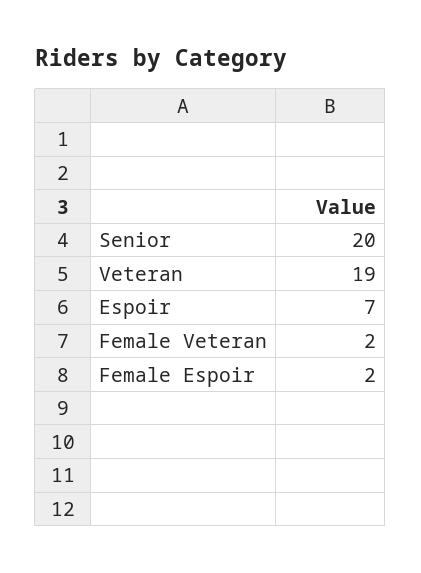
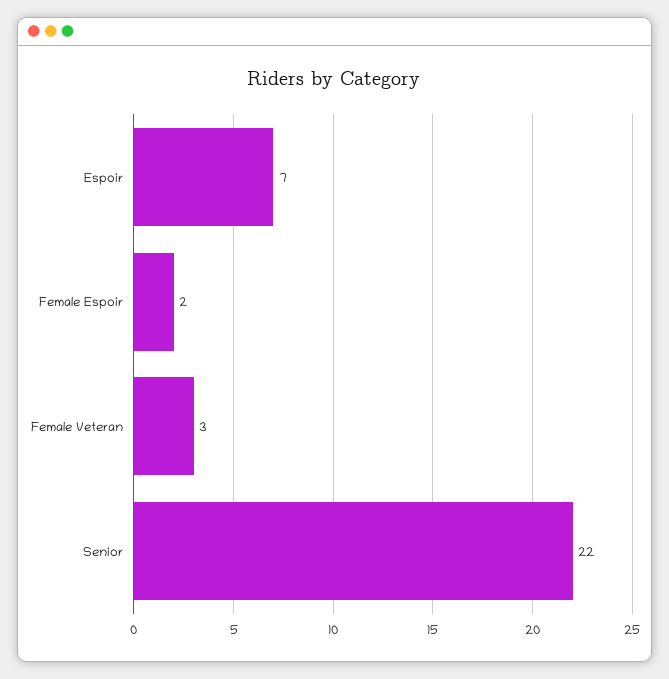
  {
-   "Senior": 20,
+   "Senior": 22,
-   "Veteran": 19,
    "Espoir": 7,
-   "Female Veteran": 2,
+   "Female Veteran": 3,
    "Female Espoir": 2
  }

